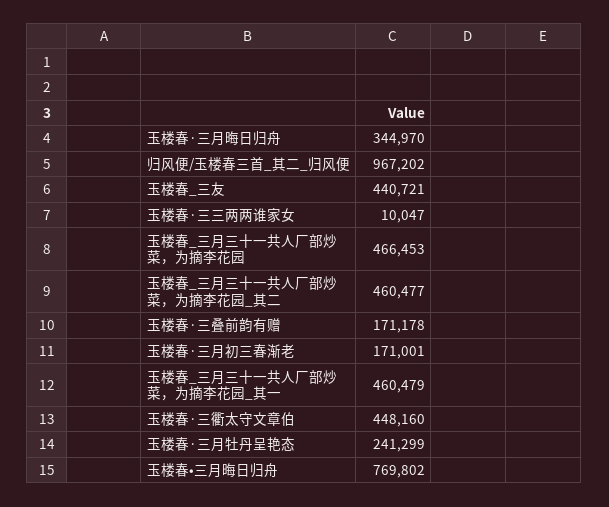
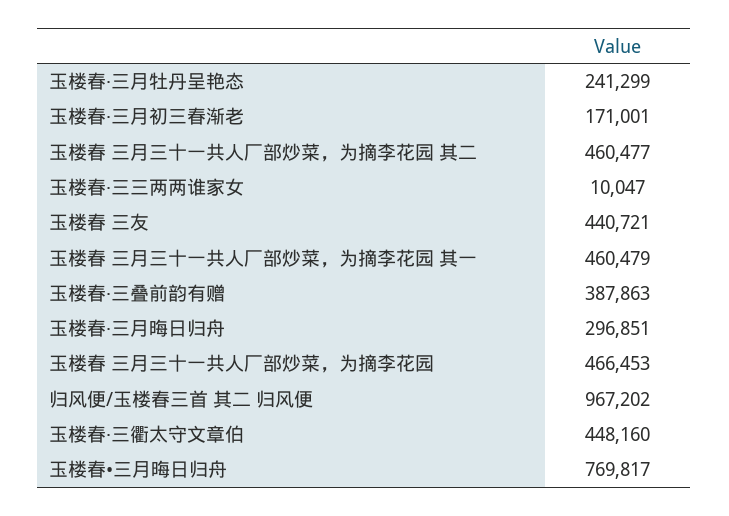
  {
-   "玉楼春·三月晦日归舟": 344970,
+   "玉楼春·三月晦日归舟": 296851,
    "归风便/玉楼春三首_其二_归风便": 967202,
    "玉楼春_三友": 440721,
    "玉楼春·三三两两谁家女": 10047,
    "玉楼春_三月三十一共人厂部炒菜，为摘李花园": 466453,
    "玉楼春_三月三十一共人厂部炒菜，为摘李花园_其二": 460477,
-   "玉楼春·三叠前韵有赠": 171178,
+   "玉楼春·三叠前韵有赠": 387863,
    "玉楼春·三月初三春渐老": 171001,
    "玉楼春_三月三十一共人厂部炒菜，为摘李花园_其一": 460479,
    "玉楼春·三衢太守文章伯": 448160,
    "玉楼春·三月牡丹呈艳态": 241299,
-   "玉楼春•三月晦日归舟": 769802
+   "玉楼春•三月晦日归舟": 769817
  }

